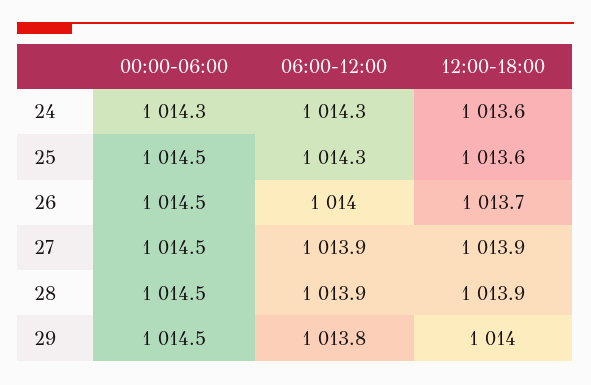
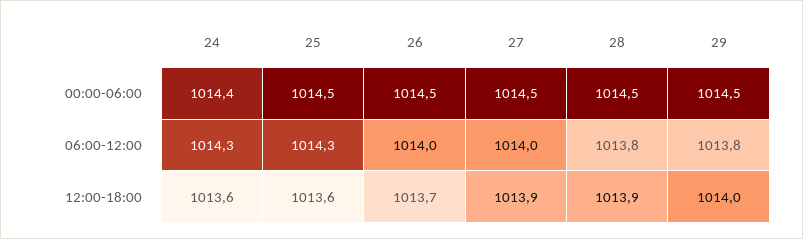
  {
    "00:00-06:00": {
-     "24": 1014.3,
+     "24": 1014.4,
      "25": 1014.5,
      "26": 1014.5,
      "27": 1014.5,
      "28": 1014.5,
      "29": 1014.5
    },
    "06:00-12:00": {
      "24": 1014.3,
      "25": 1014.3,
      "26": 1014,
-     "27": 1013.9,
+     "27": 1014,
-     "28": 1013.9,
+     "28": 1013.8,
      "29": 1013.8
    },
    "12:00-18:00": {
      "24": 1013.6,
      "25": 1013.6,
      "26": 1013.7,
      "27": 1013.9,
      "28": 1013.9,
      "29": 1014
    }
  }

